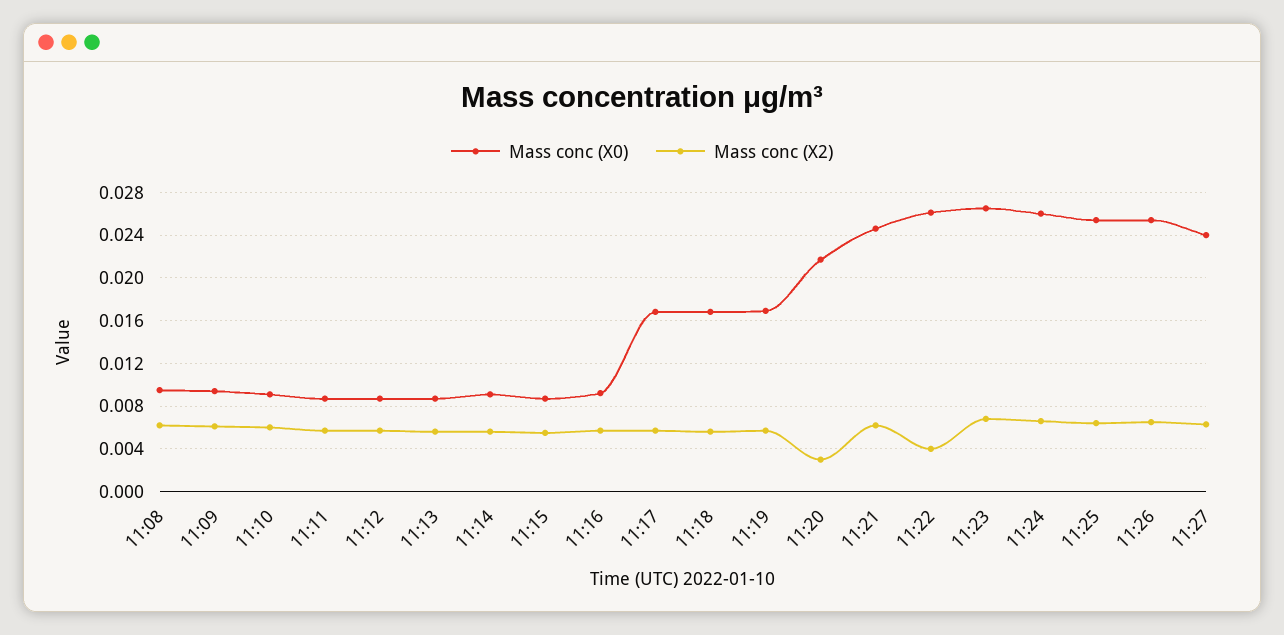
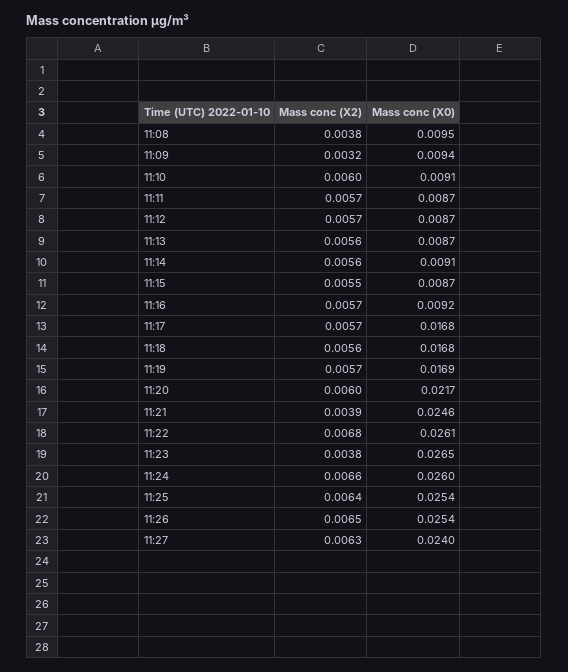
  {
    "Mass conc (X0)": {
      "11:08": 0.0095,
      "11:09": 0.0094,
      "11:10": 0.0091,
      "11:11": 0.0087,
      "11:12": 0.0087,
      "11:13": 0.0087,
      "11:14": 0.0091,
      "11:15": 0.0087,
      "11:16": 0.0092,
      "11:17": 0.0168,
      "11:18": 0.0168,
      "11:19": 0.0169,
      "11:20": 0.0217,
      "11:21": 0.0246,
      "11:22": 0.0261,
      "11:23": 0.0265,
      "11:24": 0.026,
      "11:25": 0.0254,
      "11:26": 0.0254,
      "11:27": 0.024
    },
    "Mass conc (X2)": {
-     "11:08": 0.006,
+     "11:08": 0.0038,
-     "11:09": 0.006,
+     "11:09": 0.0032,
      "11:10": 0.006,
      "11:11": 0.0057,
      "11:12": 0.0057,
      "11:13": 0.0056,
      "11:14": 0.0056,
      "11:15": 0.0055,
      "11:16": 0.0057,
      "11:17": 0.0057,
      "11:18": 0.0056,
      "11:19": 0.0057,
-     "11:20": 0.003,
+     "11:20": 0.006,
-     "11:21": 0.006,
+     "11:21": 0.0039,
-     "11:22": 0.004,
+     "11:22": 0.0068,
-     "11:23": 0.007,
+     "11:23": 0.0038,
      "11:24": 0.0066,
      "11:25": 0.0064,
      "11:26": 0.0065,
      "11:27": 0.0063
    }
  }

